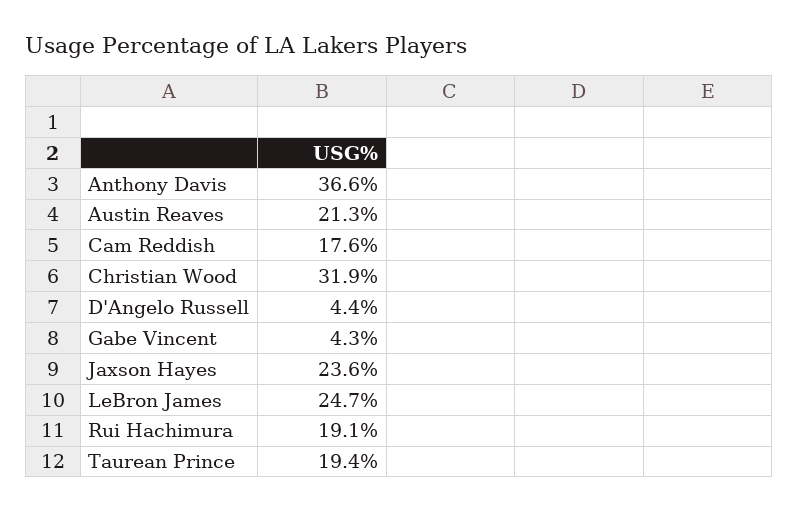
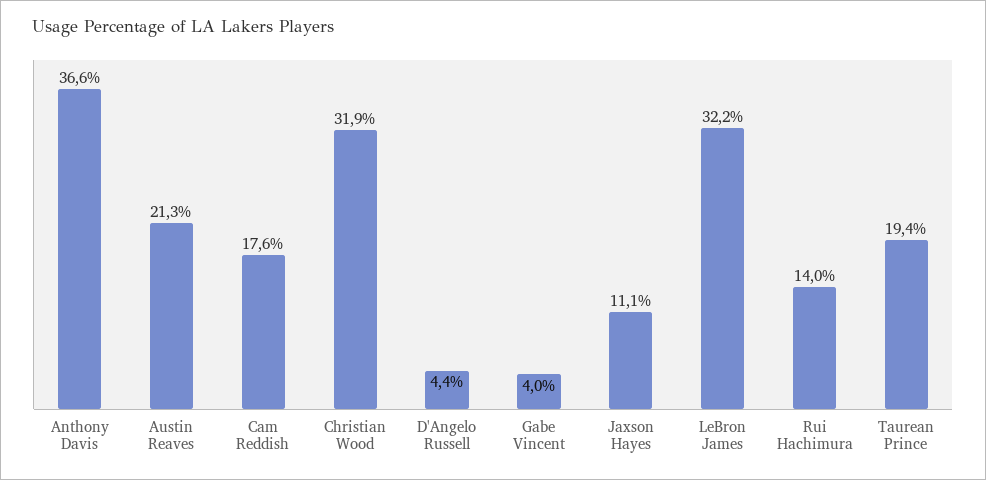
  {
    "Anthony Davis": 36.6,
    "Austin Reaves": 21.3,
    "Cam Reddish": 17.6,
    "Christian Wood": 31.9,
    "D'Angelo Russell": 4.4,
-   "Gabe Vincent": 4.3,
+   "Gabe Vincent": 4,
-   "Jaxson Hayes": 23.6,
+   "Jaxson Hayes": 11.1,
-   "LeBron James": 24.7,
+   "LeBron James": 32.2,
-   "Rui Hachimura": 19.1,
+   "Rui Hachimura": 14,
    "Taurean Prince": 19.4
  }

